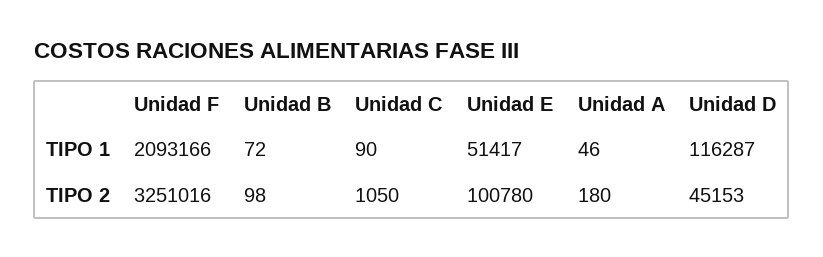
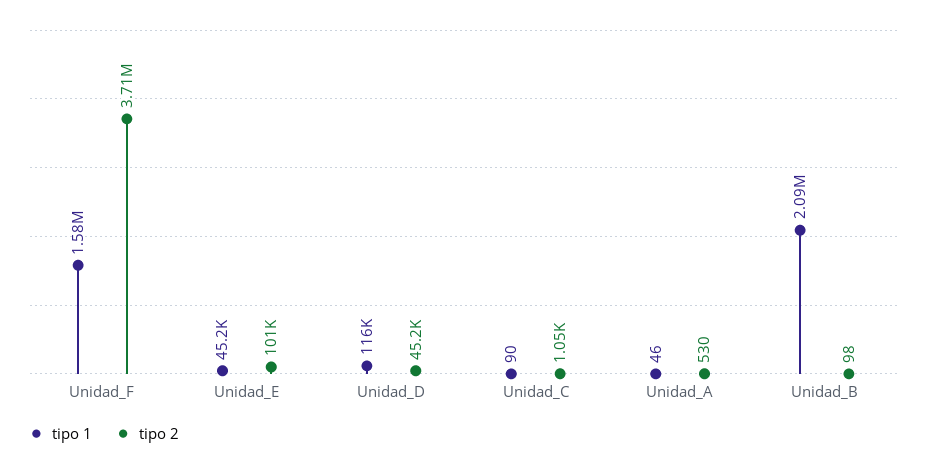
  {
    "TIPO 1": {
-     "Unidad F": 2093166,
+     "Unidad F": 1580000,
-     "Unidad B": 72,
+     "Unidad B": 2090000,
      "Unidad C": 90,
-     "Unidad E": 51417,
+     "Unidad E": 45200,
      "Unidad A": 46,
      "Unidad D": 116287
    },
    "TIPO 2": {
-     "Unidad F": 3251016,
+     "Unidad F": 3710000,
      "Unidad B": 98,
      "Unidad C": 1050,
      "Unidad E": 100780,
-     "Unidad A": 180,
+     "Unidad A": 530,
      "Unidad D": 45153
    }
  }

